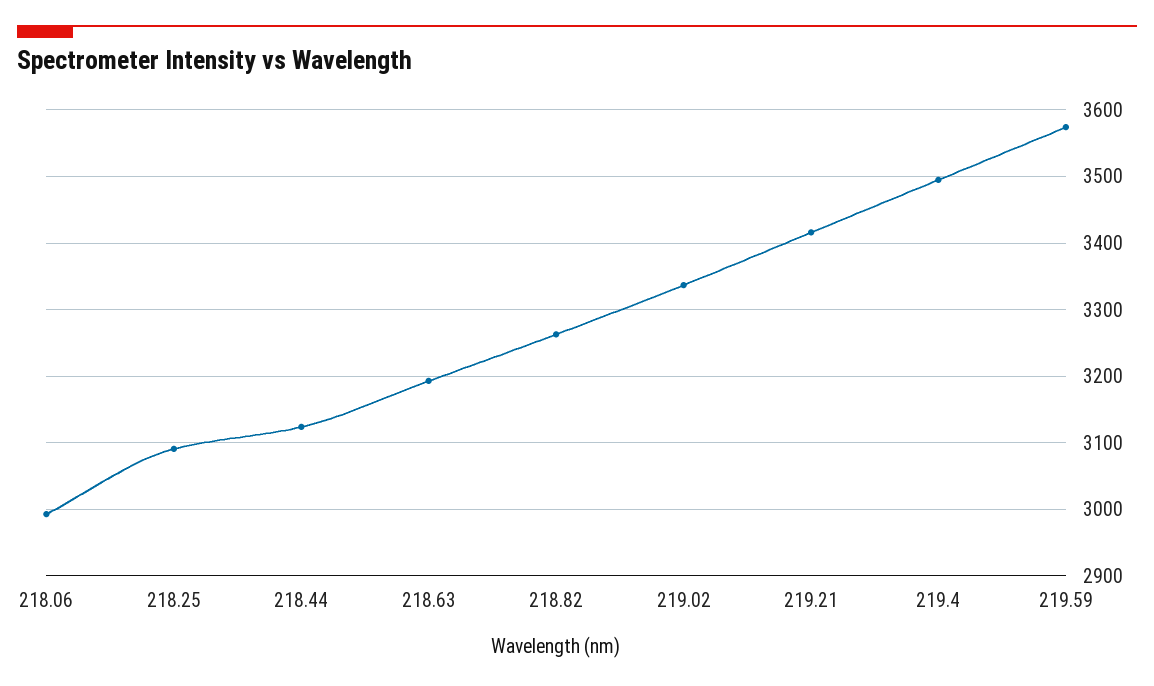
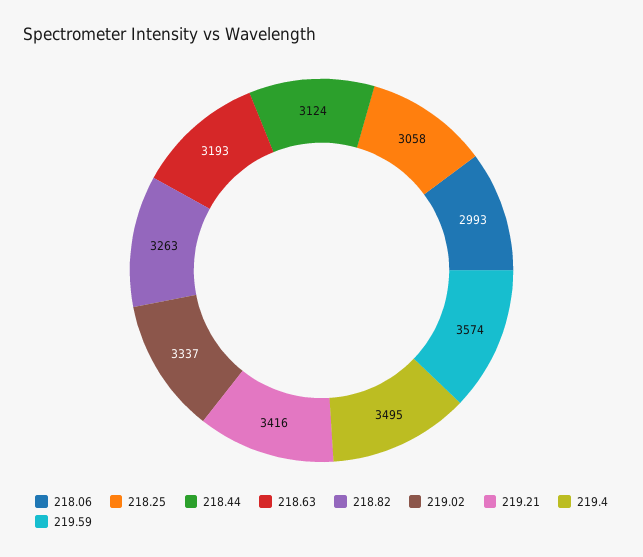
  {
    "218.06": 2993,
-   "218.25": 3090,
+   "218.25": 3058,
    "218.44": 3124,
    "218.63": 3193,
    "218.82": 3263,
    "219.02": 3337,
    "219.21": 3416,
    "219.4": 3495,
    "219.59": 3574
  }

